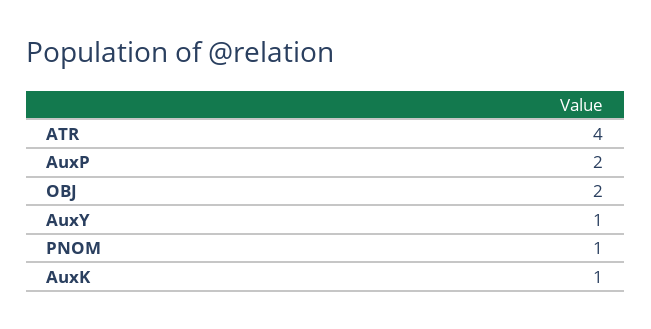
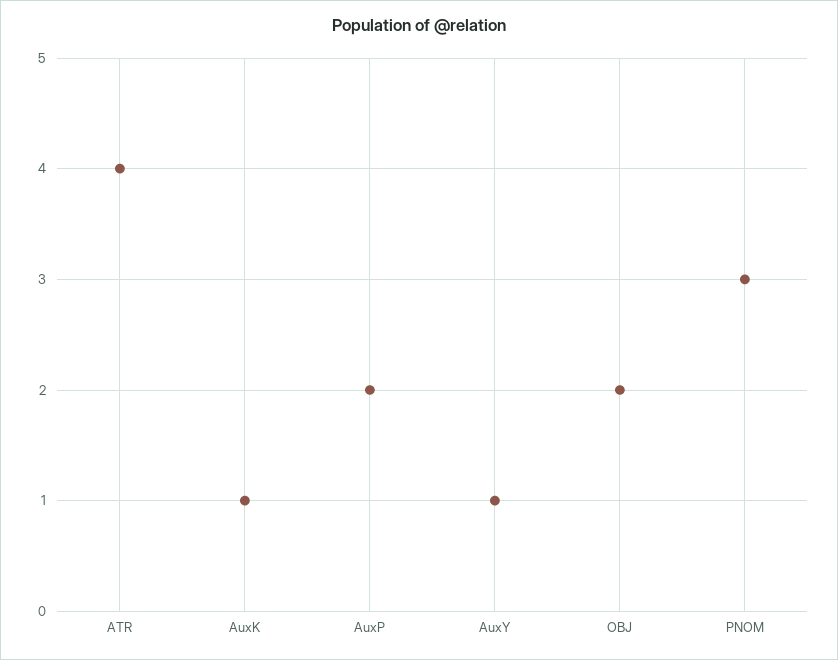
  {
    "ATR": 4,
    "AuxP": 2,
    "OBJ": 2,
    "AuxY": 1,
-   "PNOM": 1,
+   "PNOM": 3,
    "AuxK": 1
  }

